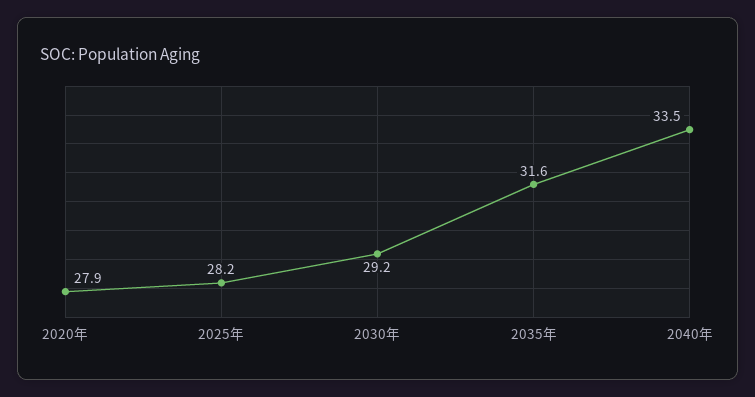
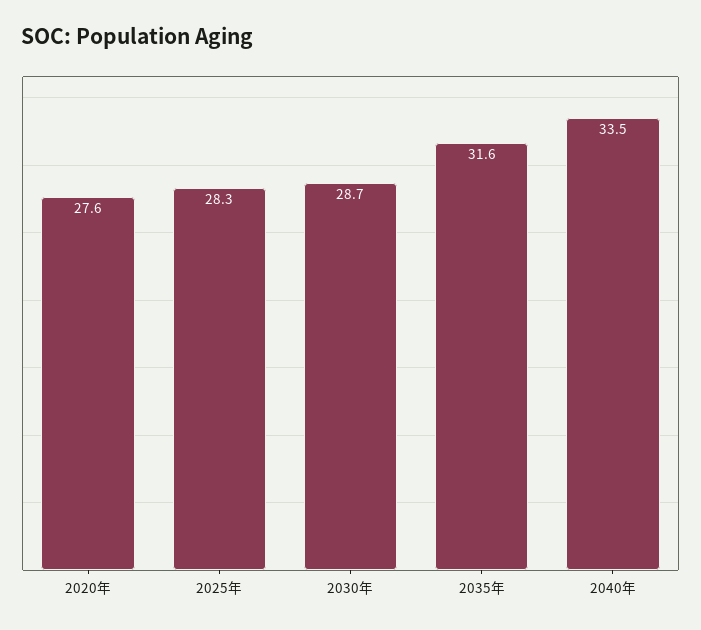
  {
-   "2020年": 27.9,
+   "2020年": 27.6,
-   "2025年": 28.2,
+   "2025年": 28.3,
-   "2030年": 29.2,
+   "2030年": 28.7,
    "2035年": 31.6,
    "2040年": 33.5
  }

